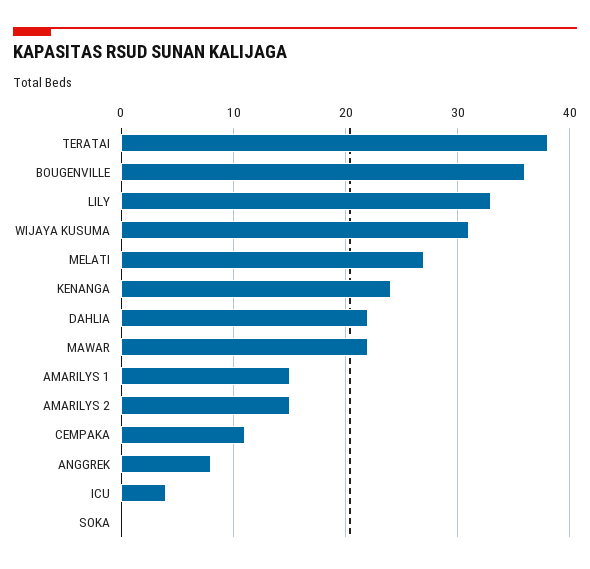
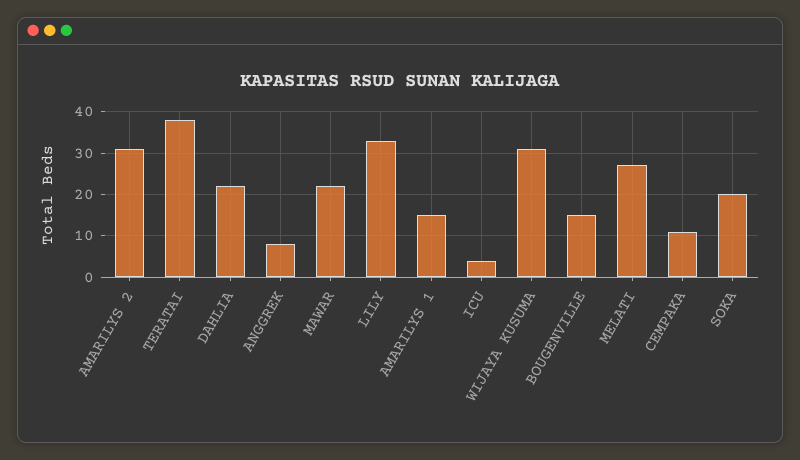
  {
    "TERATAI": 38,
-   "BOUGENVILLE": 36,
+   "BOUGENVILLE": 15,
    "LILY": 33,
    "WIJAYA KUSUMA": 31,
    "MELATI": 27,
-   "KENANGA": 24,
    "DAHLIA": 22,
    "MAWAR": 22,
    "AMARILYS 1": 15,
-   "AMARILYS 2": 15,
+   "AMARILYS 2": 30,
    "CEMPAKA": 11,
    "ANGGREK": 8,
    "ICU": 4,
-   "SOKA": 0
+   "SOKA": 20
  }

